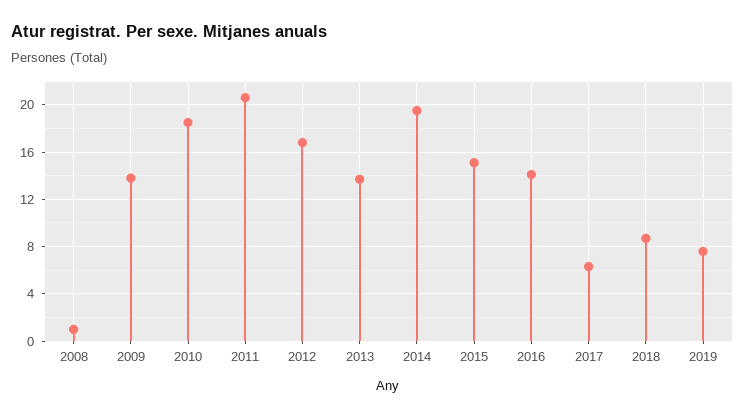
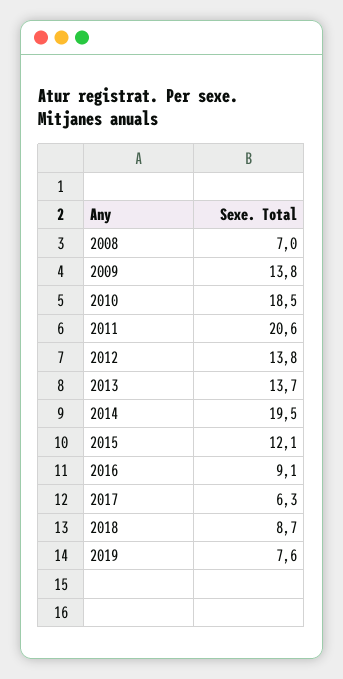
  {
-   "2008": 1,
+   "2008": 7,
    "2009": 13.8,
    "2010": 18.5,
    "2011": 20.6,
-   "2012": 17,
+   "2012": 13.8,
    "2013": 13.7,
    "2014": 19.5,
-   "2015": 15,
+   "2015": 12.1,
-   "2016": 14,
+   "2016": 9.1,
    "2017": 6.3,
    "2018": 8.7,
    "2019": 7.6
  }

